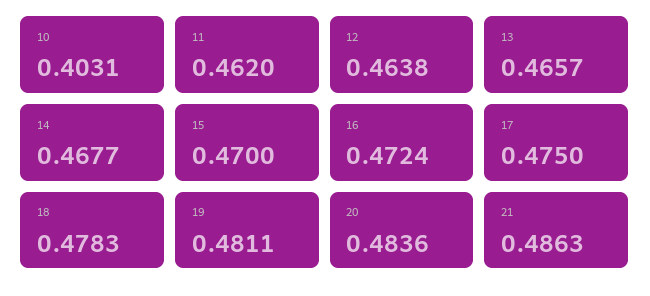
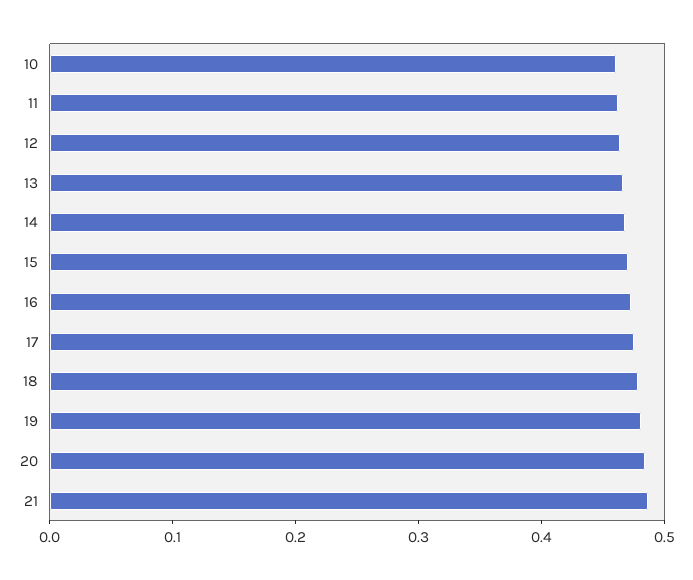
  {
-   "10": 0.4031,
+   "10": 0.46,
    "11": 0.462,
    "12": 0.4638,
    "13": 0.4657,
    "14": 0.4677,
    "15": 0.47,
    "16": 0.4724,
    "17": 0.475,
    "18": 0.4783,
    "19": 0.4811,
    "20": 0.4836,
    "21": 0.4863
  }

